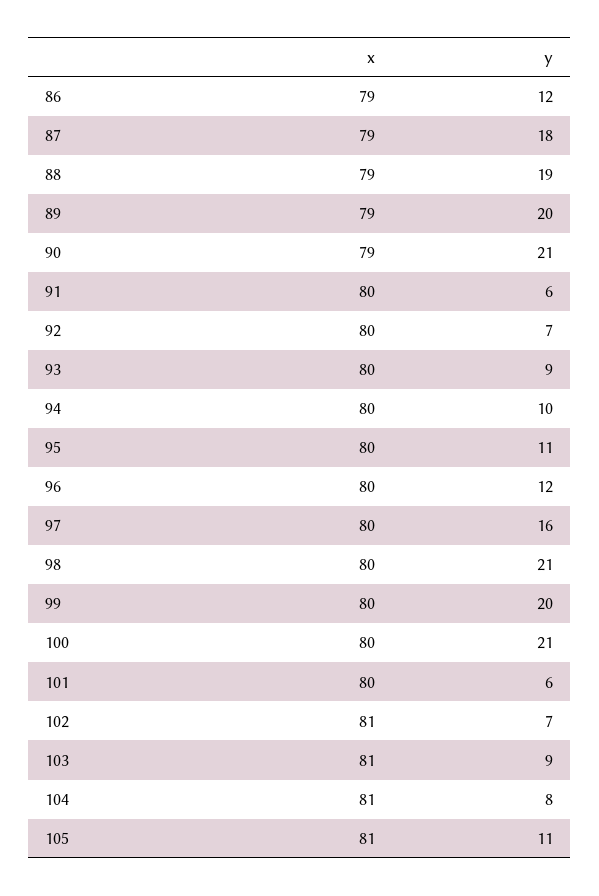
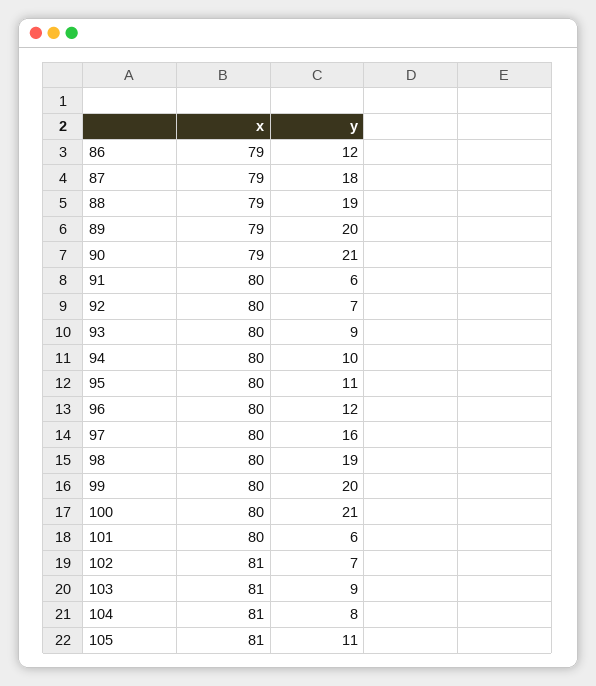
  {
    "x": {
      "86": 79,
      "87": 79,
      "88": 79,
      "89": 79,
      "90": 79,
      "91": 80,
      "92": 80,
      "93": 80,
      "94": 80,
      "95": 80,
      "96": 80,
      "97": 80,
      "98": 80,
      "99": 80,
      "100": 80,
      "101": 80,
      "102": 81,
      "103": 81,
      "104": 81,
      "105": 81
    },
    "y": {
      "86": 12,
      "87": 18,
      "88": 19,
      "89": 20,
      "90": 21,
      "91": 6,
      "92": 7,
      "93": 9,
      "94": 10,
      "95": 11,
      "96": 12,
      "97": 16,
-     "98": 21,
+     "98": 19,
      "99": 20,
      "100": 21,
      "101": 6,
      "102": 7,
      "103": 9,
      "104": 8,
      "105": 11
    }
  }

